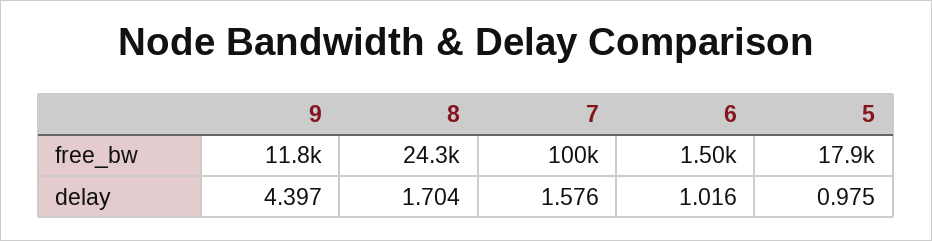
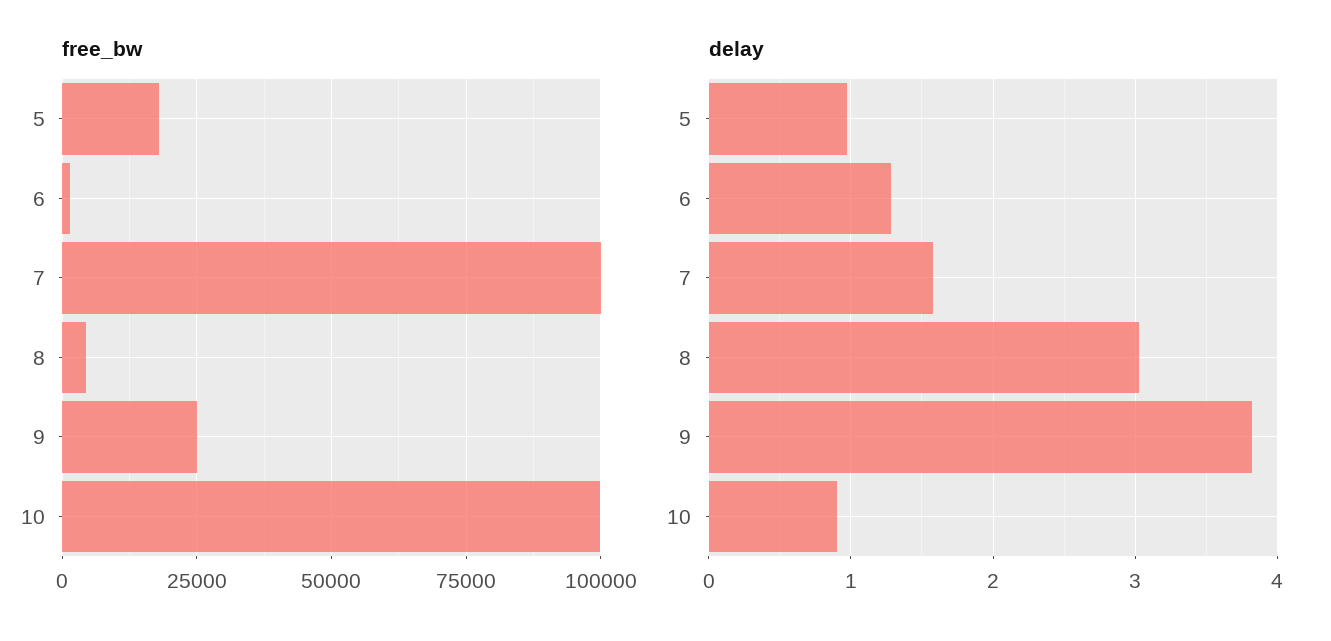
  {
    "free_bw": {
-     "9": 11800,
+     "9": 25000,
-     "8": 24300,
+     "8": 5000,
      "7": 100000,
      "6": 1500,
-     "5": 17900
+     "5": 17900,
+     "10": 100000
    },
    "delay": {
-     "9": 4.397,
+     "9": 3.8,
-     "8": 1.704,
+     "8": 3,
      "7": 1.576,
-     "6": 1.016,
+     "6": 1.3,
-     "5": 0.975
+     "5": 0.975,
+     "10": 0.9
    }
  }

